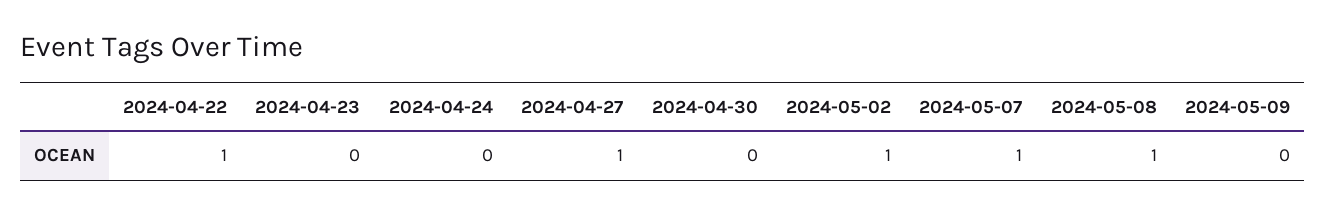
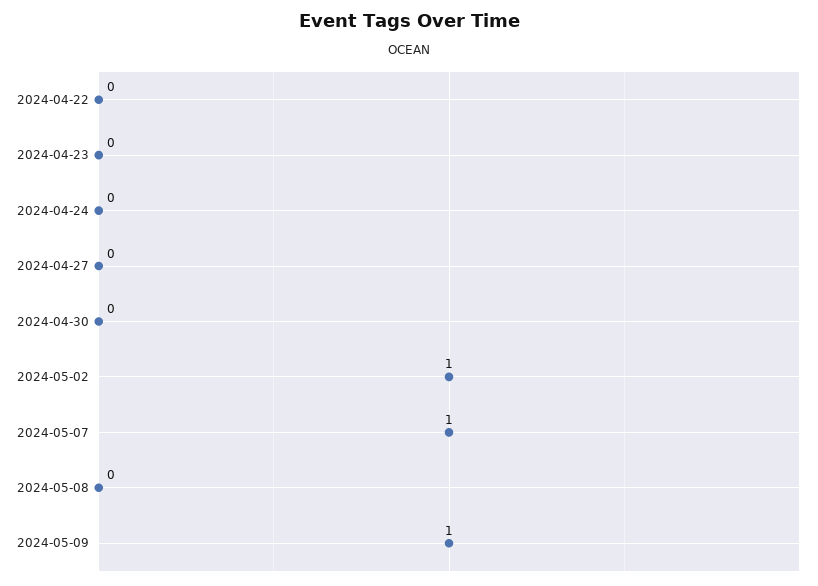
  {
-   "2024-04-22": 1,
+   "2024-04-22": 0,
    "2024-04-23": 0,
    "2024-04-24": 0,
-   "2024-04-27": 1,
+   "2024-04-27": 0,
    "2024-04-30": 0,
    "2024-05-02": 1,
    "2024-05-07": 1,
-   "2024-05-08": 1,
+   "2024-05-08": 0,
-   "2024-05-09": 0
+   "2024-05-09": 1
  }

